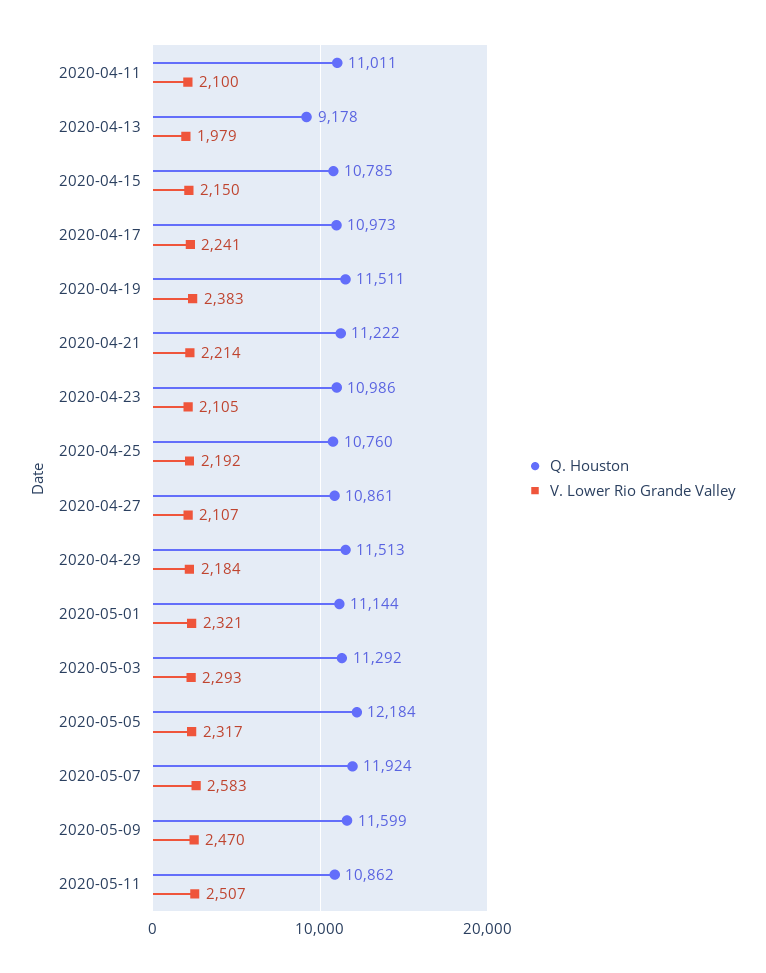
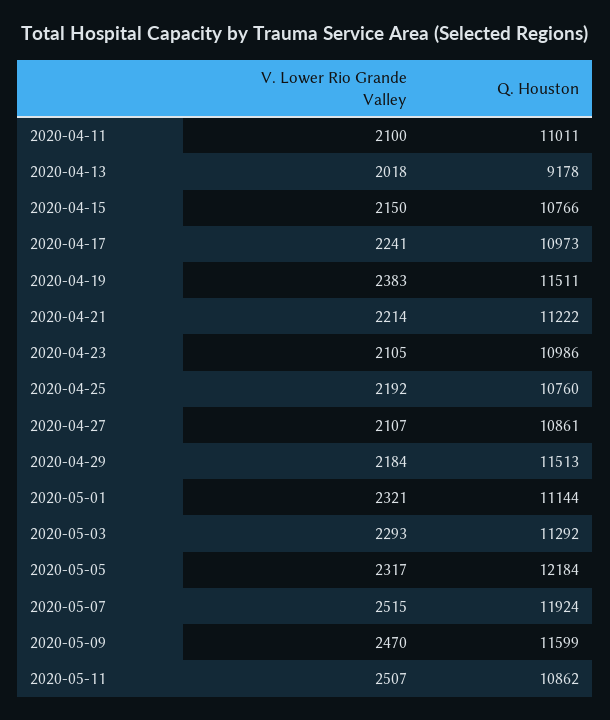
  {
    "Q. Houston": {
      "2020-04-11": 11011,
      "2020-04-13": 9178,
-     "2020-04-15": 10785,
+     "2020-04-15": 10766,
      "2020-04-17": 10973,
      "2020-04-19": 11511,
      "2020-04-21": 11222,
      "2020-04-23": 10986,
      "2020-04-25": 10760,
      "2020-04-27": 10861,
      "2020-04-29": 11513,
      "2020-05-01": 11144,
      "2020-05-03": 11292,
      "2020-05-05": 12184,
      "2020-05-07": 11924,
      "2020-05-09": 11599,
      "2020-05-11": 10862
    },
    "V. Lower Rio Grande Valley": {
      "2020-04-11": 2100,
-     "2020-04-13": 1979,
+     "2020-04-13": 2018,
      "2020-04-15": 2150,
      "2020-04-17": 2241,
      "2020-04-19": 2383,
      "2020-04-21": 2214,
      "2020-04-23": 2105,
      "2020-04-25": 2192,
      "2020-04-27": 2107,
      "2020-04-29": 2184,
      "2020-05-01": 2321,
      "2020-05-03": 2293,
      "2020-05-05": 2317,
-     "2020-05-07": 2583,
+     "2020-05-07": 2515,
      "2020-05-09": 2470,
      "2020-05-11": 2507
    }
  }

